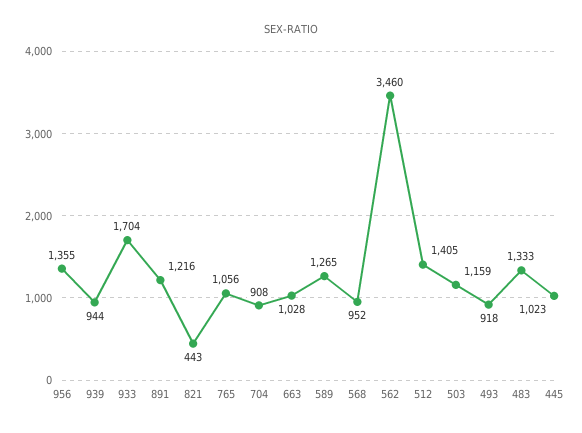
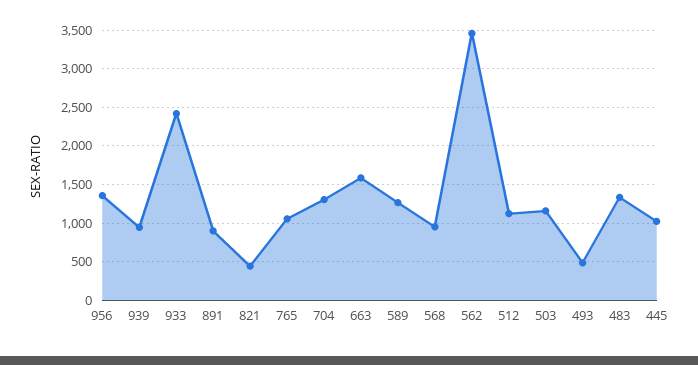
  {
    "956": 1355,
    "939": 944,
-   "933": 1704,
+   "933": 2400,
-   "891": 1216,
+   "891": 900,
    "821": 443,
    "765": 1056,
-   "704": 908,
+   "704": 1300,
-   "663": 1028,
+   "663": 1600,
    "589": 1265,
    "568": 952,
    "562": 3460,
-   "512": 1405,
+   "512": 1100,
    "503": 1159,
-   "493": 918,
+   "493": 500,
    "483": 1333,
    "445": 1023
  }

